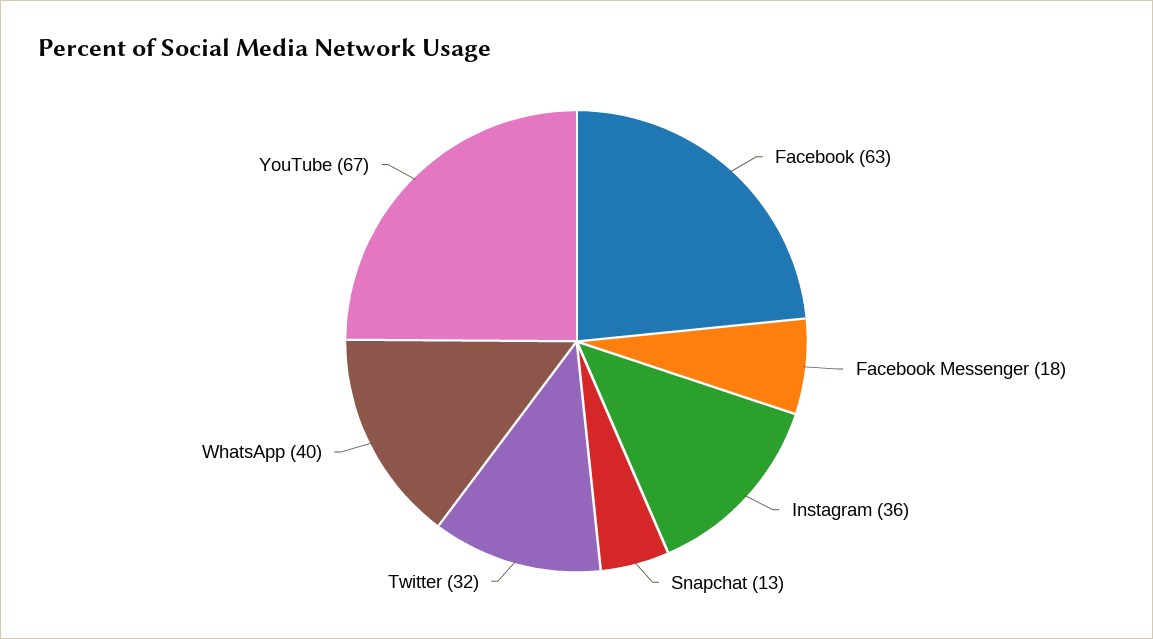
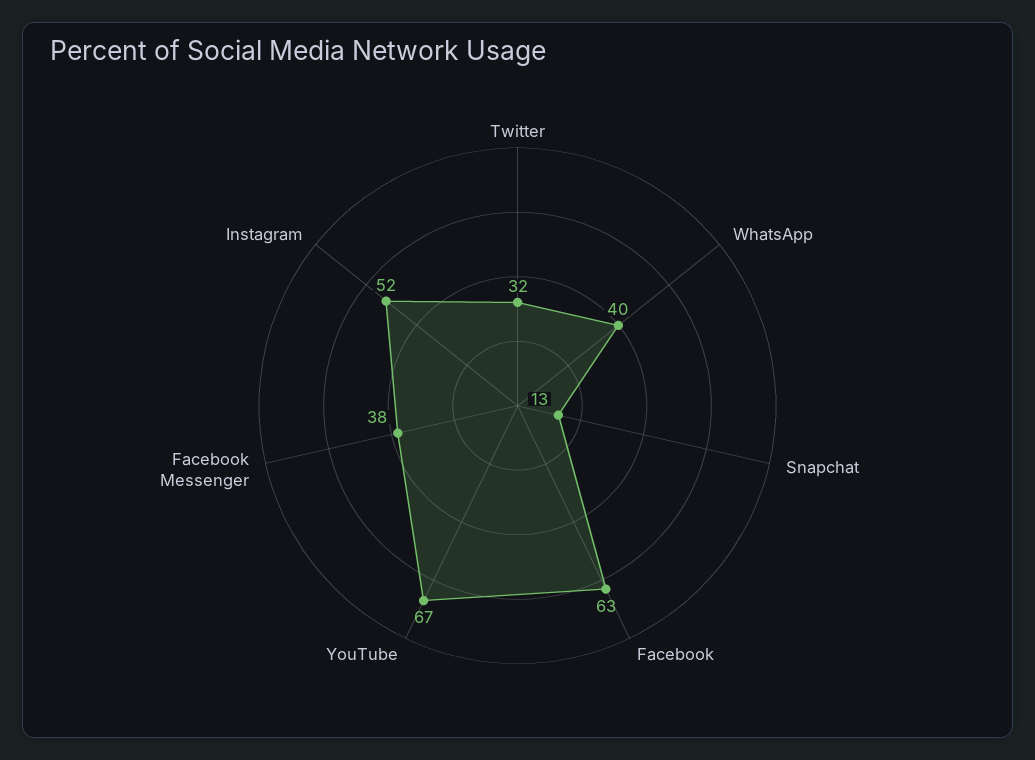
  {
    "Facebook": 63,
-   "Facebook Messenger": 18,
+   "Facebook Messenger": 38,
-   "Instagram": 36,
+   "Instagram": 52,
    "Snapchat": 13,
    "Twitter": 32,
    "WhatsApp": 40,
    "YouTube": 67
  }

